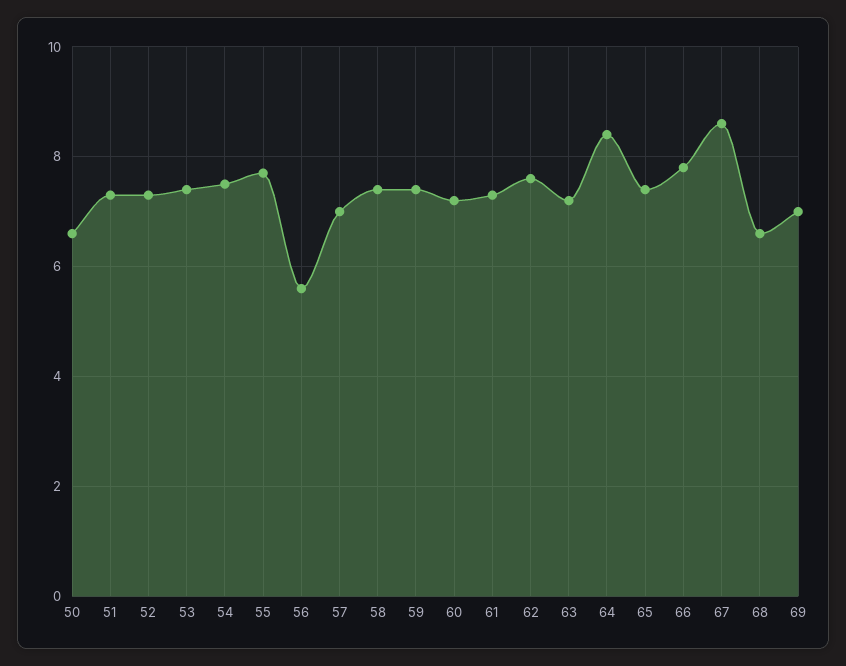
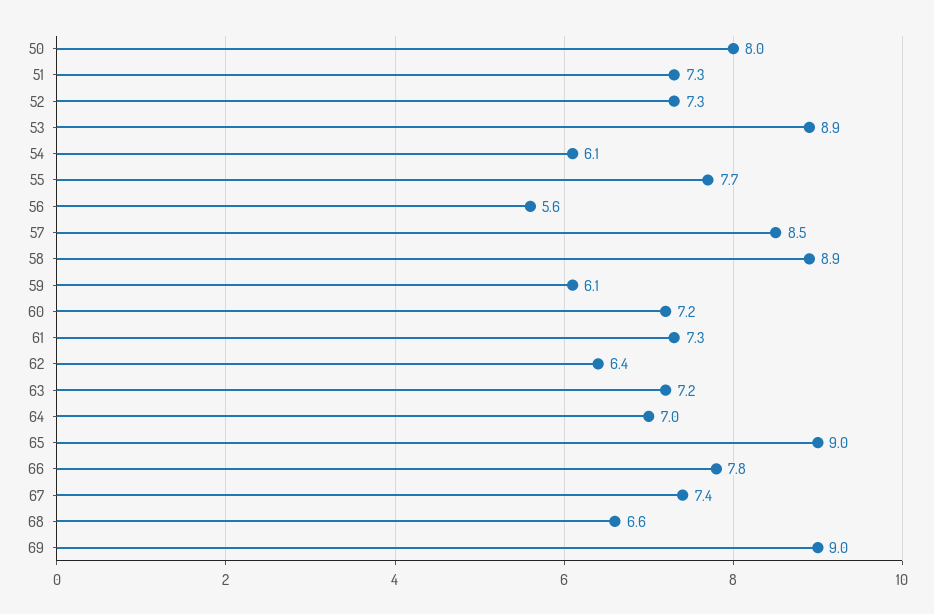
  {
-   "50": 6.5,
+   "50": 8,
    "51": 7.3,
    "52": 7.3,
-   "53": 7.5,
+   "53": 8.9,
-   "54": 7.5,
+   "54": 6.1,
    "55": 7.7,
    "56": 5.6,
-   "57": 7,
+   "57": 8.5,
-   "58": 7.5,
+   "58": 8.9,
-   "59": 7.5,
+   "59": 6.1,
    "60": 7.2,
    "61": 7.3,
-   "62": 7.5,
+   "62": 6.4,
    "63": 7.2,
-   "64": 8.5,
+   "64": 7,
-   "65": 7.5,
+   "65": 9,
    "66": 7.8,
-   "67": 8.5,
+   "67": 7.4,
    "68": 6.6,
-   "69": 7
+   "69": 9
  }

